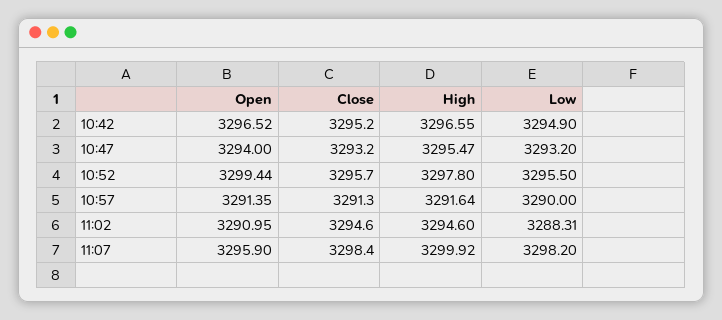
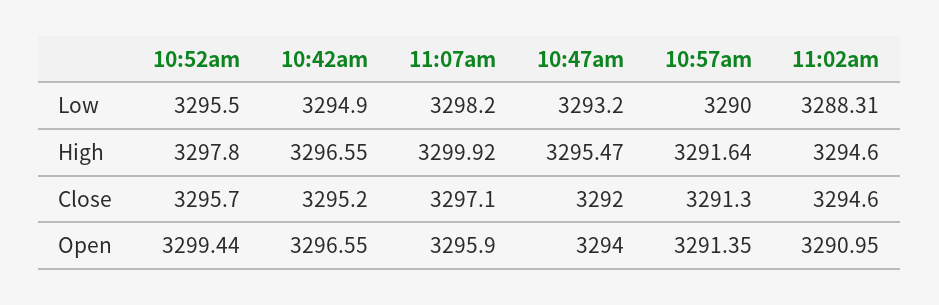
  {
    "Open": {
-     "10:42": 3296.52,
+     "10:42": 3296.55,
      "10:47": 3294,
      "10:52": 3299.44,
      "10:57": 3291.35,
      "11:02": 3290.95,
      "11:07": 3295.9
    },
    "Close": {
      "10:42": 3295.2,
-     "10:47": 3293.2,
+     "10:47": 3292,
      "10:52": 3295.7,
      "10:57": 3291.3,
      "11:02": 3294.6,
-     "11:07": 3298.4
+     "11:07": 3297.1
    },
    "High": {
      "10:42": 3296.55,
      "10:47": 3295.47,
      "10:52": 3297.8,
      "10:57": 3291.64,
      "11:02": 3294.6,
      "11:07": 3299.92
    },
    "Low": {
      "10:42": 3294.9,
      "10:47": 3293.2,
      "10:52": 3295.5,
      "10:57": 3290,
      "11:02": 3288.31,
      "11:07": 3298.2
    }
  }

